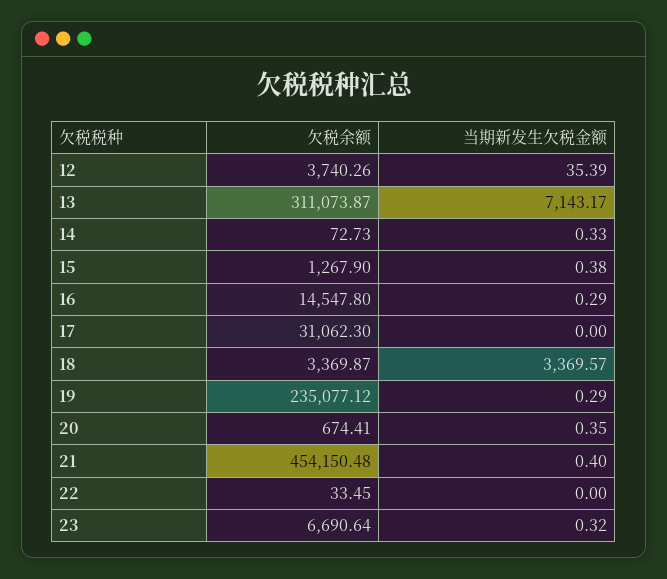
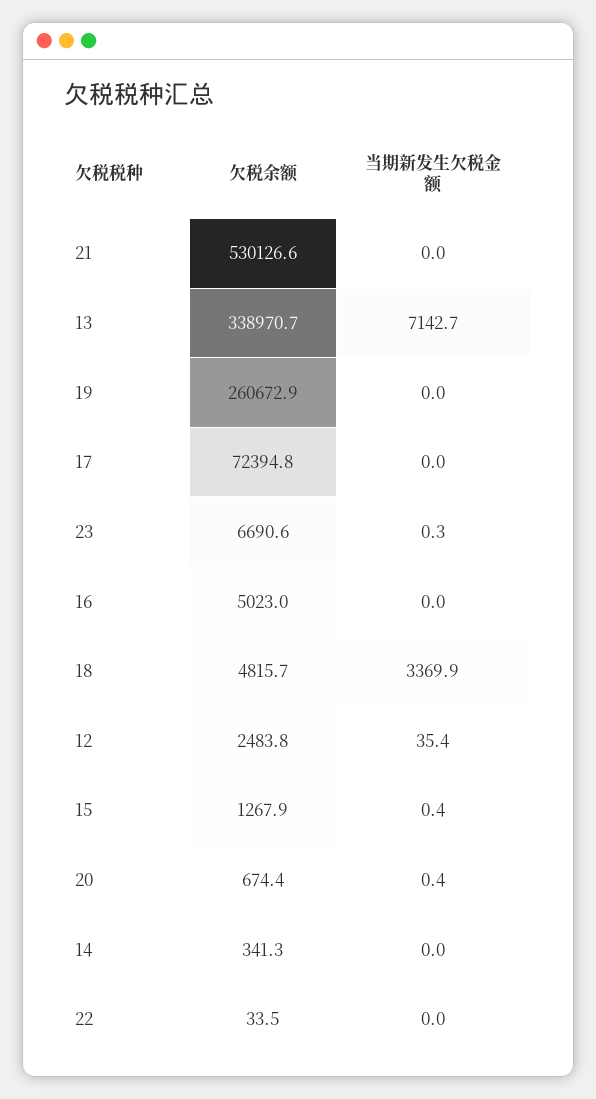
  {
    "欠税余额": {
-     "12": 3740.26,
+     "12": 2483.8,
-     "13": 311073.87,
+     "13": 338970.7,
-     "14": 72.73,
+     "14": 341.3,
      "15": 1267.9,
-     "16": 14547.8,
+     "16": 5023,
-     "17": 31062.3,
+     "17": 72394.8,
-     "18": 3369.87,
+     "18": 4815.7,
-     "19": 235077.12,
+     "19": 260672.9,
      "20": 674.41,
-     "21": 454150.48,
+     "21": 530126.6,
      "22": 33.45,
      "23": 6690.64
    },
    "当期新发生欠税金额": {
      "12": 35.39,
-     "13": 7143.17,
+     "13": 7142.7,
-     "14": 0.33,
+     "14": 0,
      "15": 0.38,
-     "16": 0.29,
+     "16": 0,
      "17": 0,
-     "18": 3369.57,
+     "18": 3369.9,
-     "19": 0.29,
+     "19": 0,
      "20": 0.35,
-     "21": 0.4,
+     "21": 0,
      "22": 0,
      "23": 0.32
    }
  }

